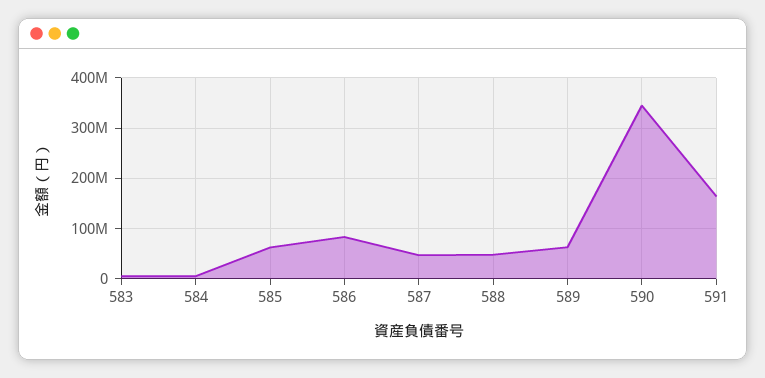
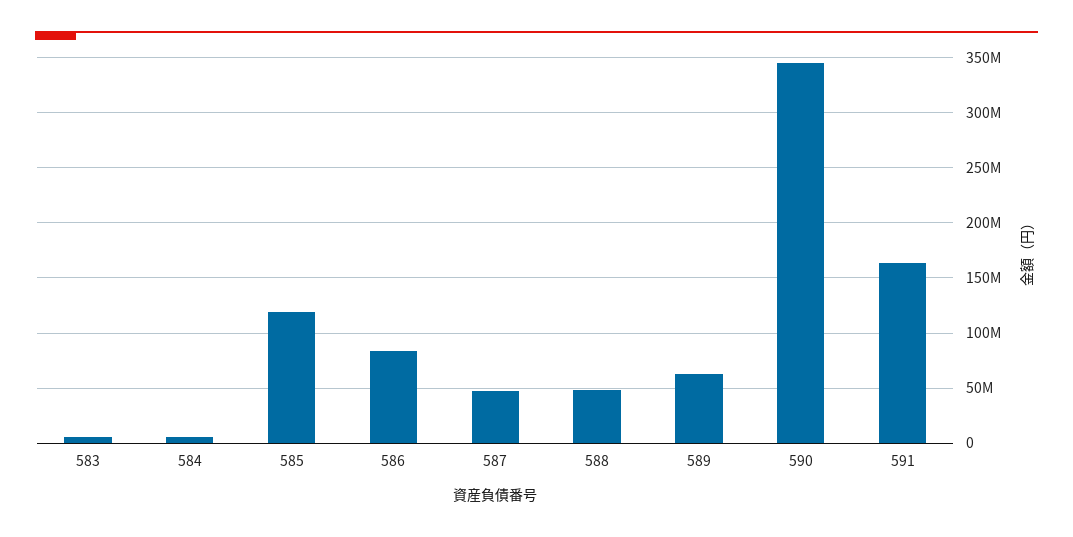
  {
    "583": 10000000,
    "584": 10000000,
-   "585": 60000000,
+   "585": 120000000,
    "586": 80000000,
    "587": 50000000,
    "588": 50000000,
    "589": 60000000,
    "590": 340000000,
    "591": 160000000
  }

